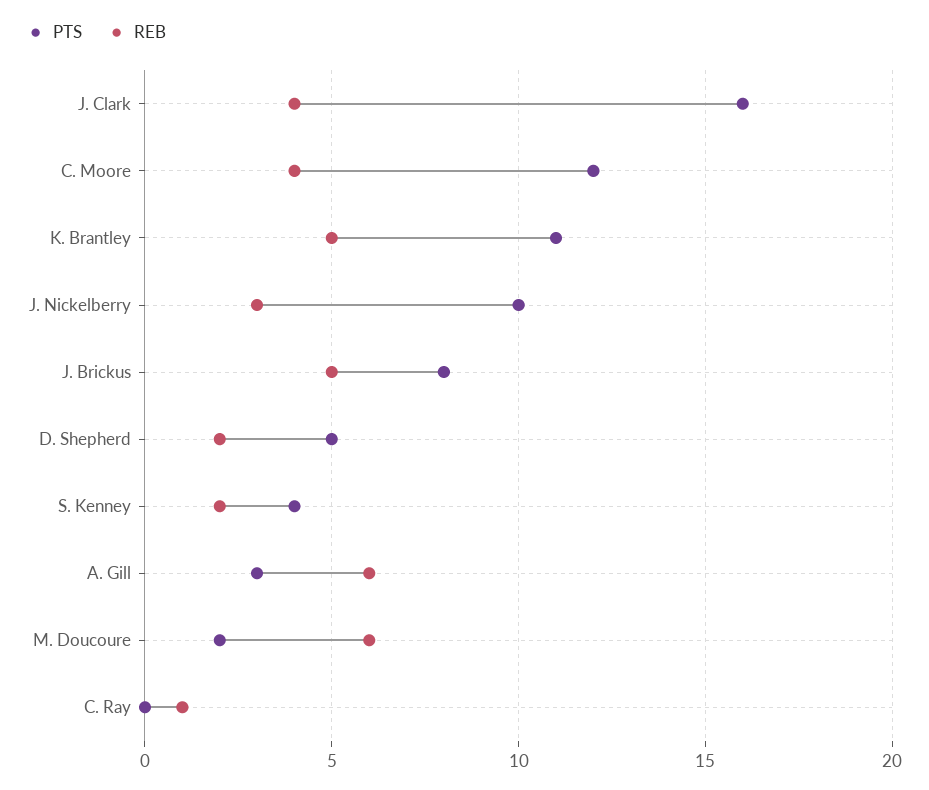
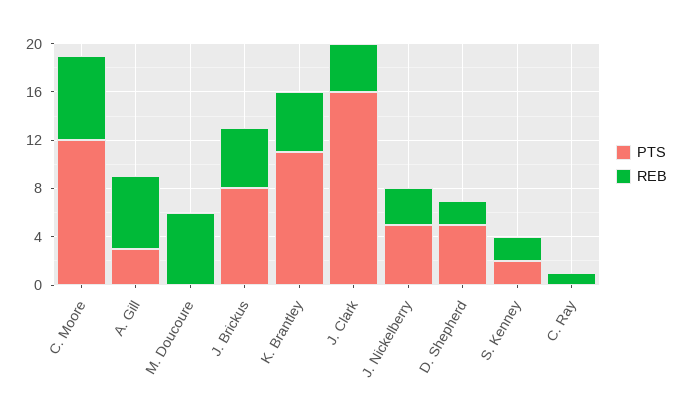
  {
    "PTS": {
      "J. Clark": 16,
      "C. Moore": 12,
      "K. Brantley": 11,
-     "J. Nickelberry": 10,
+     "J. Nickelberry": 5,
      "J. Brickus": 8,
      "D. Shepherd": 5,
-     "S. Kenney": 4,
+     "S. Kenney": 2,
      "A. Gill": 3,
-     "M. Doucoure": 2,
+     "M. Doucoure": 0,
      "C. Ray": 0
    },
    "REB": {
      "J. Clark": 4,
-     "C. Moore": 4,
+     "C. Moore": 7,
      "K. Brantley": 5,
      "J. Nickelberry": 3,
      "J. Brickus": 5,
      "D. Shepherd": 2,
      "S. Kenney": 2,
      "A. Gill": 6,
      "M. Doucoure": 6,
      "C. Ray": 1
    }
  }

